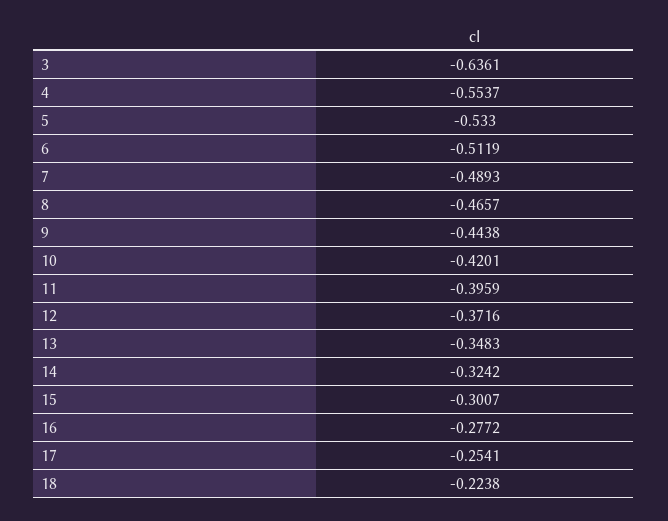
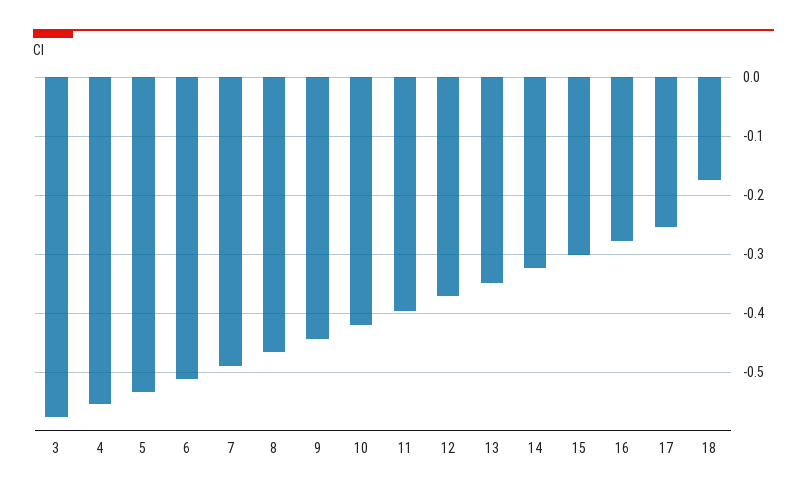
  {
-   "3": -0.6361,
+   "3": -0.58,
    "4": -0.5537,
    "5": -0.533,
    "6": -0.5119,
    "7": -0.4893,
    "8": -0.4657,
    "9": -0.4438,
    "10": -0.4201,
    "11": -0.3959,
    "12": -0.3716,
    "13": -0.3483,
    "14": -0.3242,
    "15": -0.3007,
    "16": -0.2772,
    "17": -0.2541,
-   "18": -0.2238
+   "18": -0.18
  }

